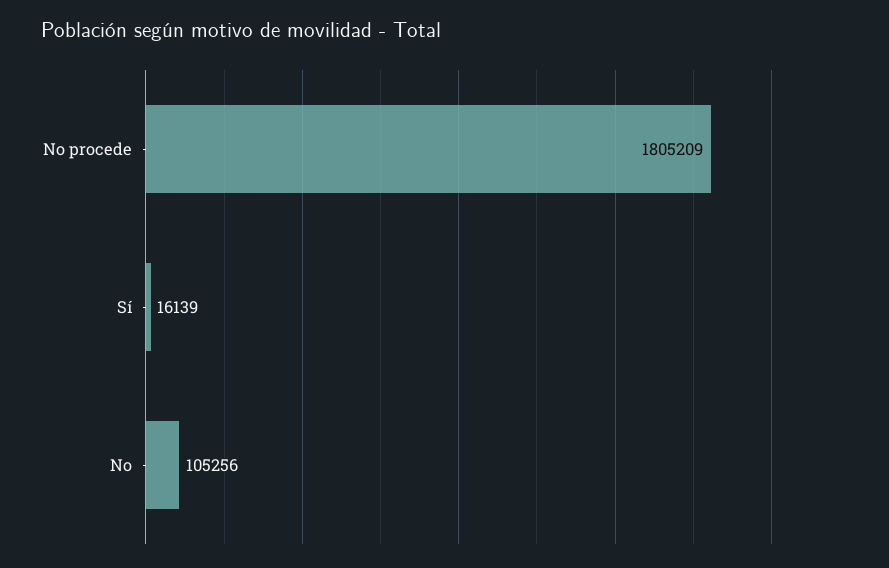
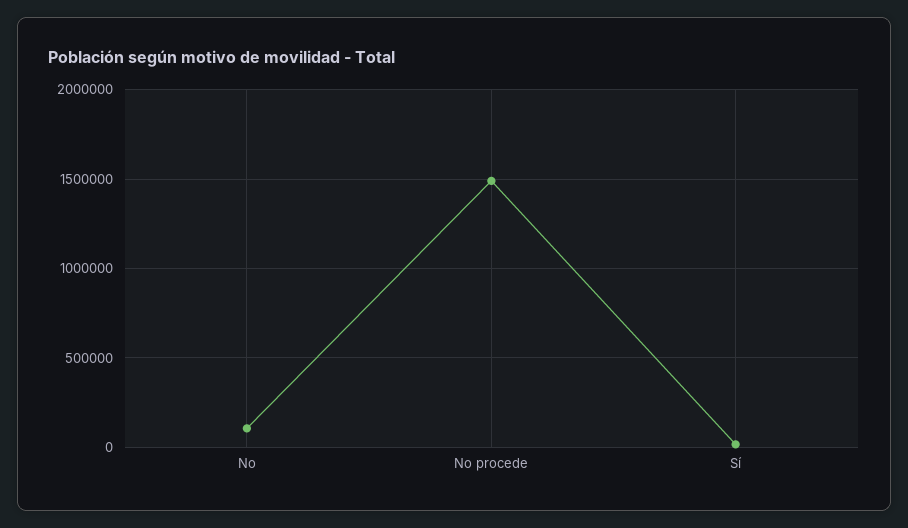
  {
-   "No procede": 1805209,
+   "No procede": 1500000,
    "Sí": 16139,
    "No": 105256
  }

